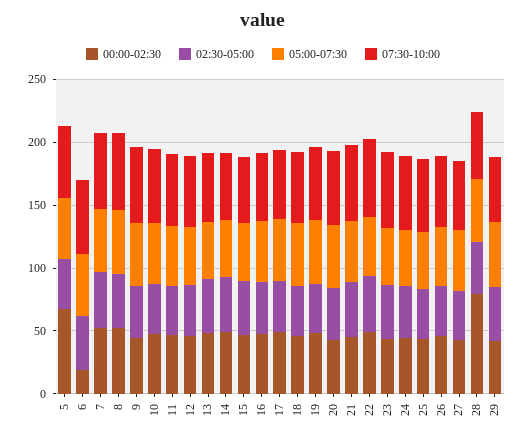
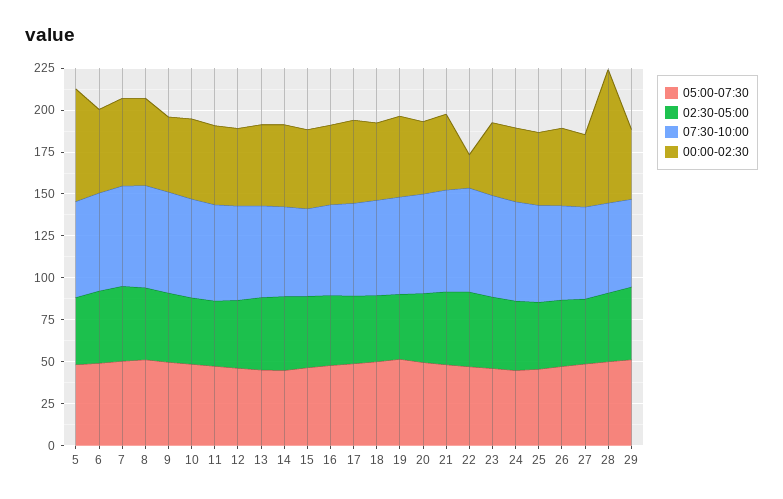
  {
    "00:00-02:30": {
      "5": 65,
-     "6": 20,
+     "6": 50,
      "7": 50,
      "8": 50,
      "9": 45,
      "10": 50,
      "11": 45,
      "12": 45,
      "13": 50,
      "14": 50,
      "15": 45,
      "16": 45,
      "17": 50,
      "18": 45,
      "19": 50,
      "20": 45,
      "21": 45,
-     "22": 50,
+     "22": 20,
      "23": 45,
      "24": 45,
      "25": 45,
      "26": 45,
      "27": 45,
      "28": 80,
      "29": 40
    },
    "02:30-05:00": {
      "5": 40,
      "6": 45,
      "7": 45,
      "8": 45,
      "9": 40,
      "10": 40,
      "11": 40,
      "12": 40,
      "13": 45,
      "14": 45,
      "15": 45,
      "16": 40,
      "17": 40,
      "18": 40,
      "19": 40,
      "20": 40,
      "21": 45,
      "22": 45,
      "23": 45,
      "24": 40,
      "25": 40,
      "26": 40,
      "27": 40,
      "28": 40,
      "29": 45
    },
    "05:00-07:30": {
      "5": 50,
      "6": 50,
      "7": 50,
      "8": 50,
      "9": 50,
      "10": 50,
      "11": 45,
      "12": 45,
      "13": 45,
      "14": 45,
      "15": 45,
      "16": 50,
      "17": 50,
      "18": 50,
      "19": 50,
      "20": 50,
      "21": 50,
      "22": 45,
      "23": 45,
      "24": 45,
      "25": 45,
      "26": 45,
      "27": 50,
      "28": 50,
      "29": 50
    },
    "07:30-10:00": {
      "5": 55,
      "6": 60,
      "7": 60,
      "8": 60,
      "9": 60,
      "10": 60,
      "11": 60,
      "12": 55,
      "13": 55,
      "14": 55,
      "15": 50,
      "16": 55,
      "17": 55,
      "18": 55,
      "19": 60,
      "20": 60,
      "21": 60,
      "22": 60,
      "23": 60,
      "24": 60,
      "25": 60,
      "26": 55,
      "27": 55,
      "28": 55,
      "29": 50
    }
  }

